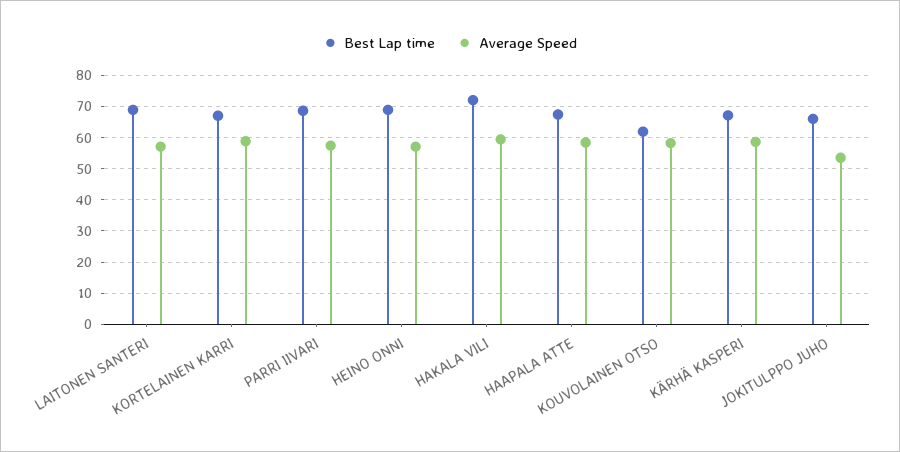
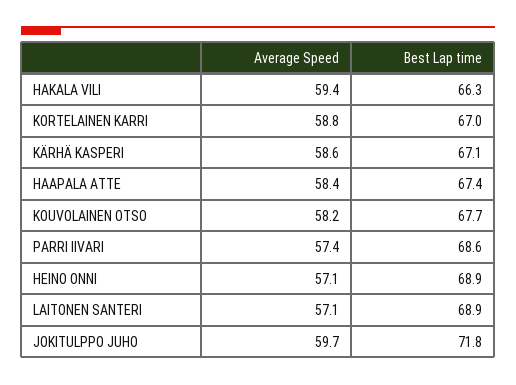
  {
    "Best Lap time": {
      "LAITONEN SANTERI": 68.9,
      "KORTELAINEN KARRI": 67,
      "PARRI IIVARI": 68.6,
      "HEINO ONNI": 68.9,
-     "HAKALA VILI": 72,
+     "HAKALA VILI": 66.3,
      "HAAPALA ATTE": 67.4,
-     "KOUVOLAINEN OTSO": 62,
+     "KOUVOLAINEN OTSO": 67.7,
      "KÄRHÄ KASPERI": 67.1,
-     "JOKITULPPO JUHO": 66
+     "JOKITULPPO JUHO": 71.8
    },
    "Average Speed": {
      "LAITONEN SANTERI": 57.1,
      "KORTELAINEN KARRI": 58.8,
      "PARRI IIVARI": 57.4,
      "HEINO ONNI": 57.1,
      "HAKALA VILI": 59.4,
      "HAAPALA ATTE": 58.4,
      "KOUVOLAINEN OTSO": 58.2,
      "KÄRHÄ KASPERI": 58.6,
-     "JOKITULPPO JUHO": 54
+     "JOKITULPPO JUHO": 59.7
    }
  }

